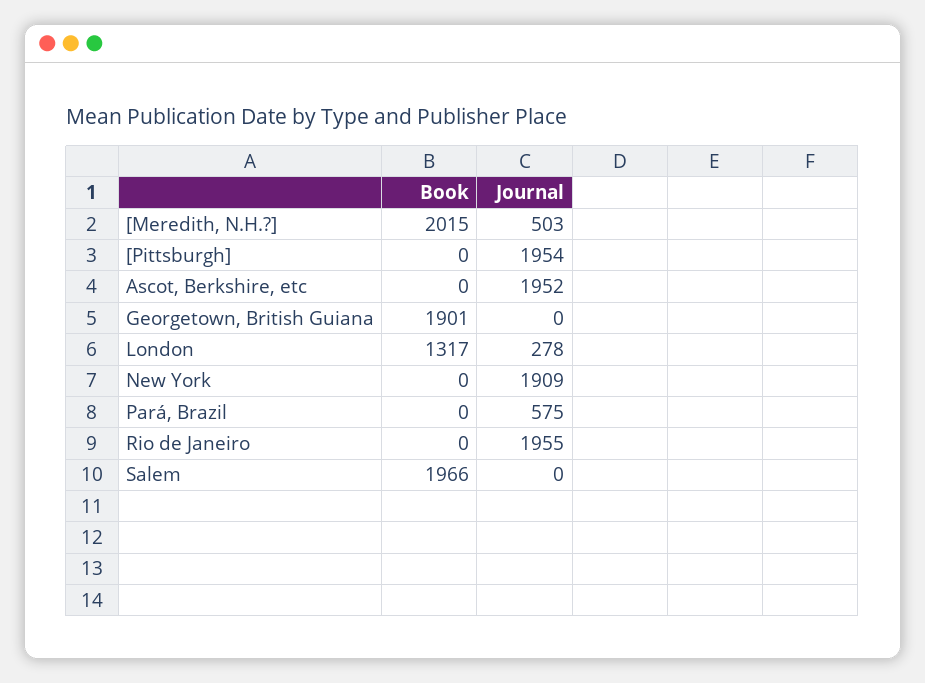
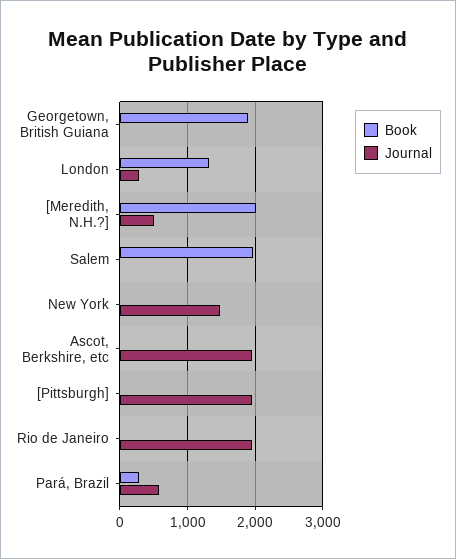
  {
    "Book": {
      "[Meredith, N.H.?]": 2015,
      "[Pittsburgh]": 0,
      "Ascot, Berkshire, etc": 0,
      "Georgetown, British Guiana": 1901,
      "London": 1317,
      "New York": 0,
-     "Pará, Brazil": 0,
+     "Pará, Brazil": 300,
      "Rio de Janeiro": 0,
      "Salem": 1966
    },
    "Journal": {
      "[Meredith, N.H.?]": 503,
      "[Pittsburgh]": 1954,
      "Ascot, Berkshire, etc": 1952,
      "Georgetown, British Guiana": 0,
      "London": 278,
-     "New York": 1909,
+     "New York": 1500,
      "Pará, Brazil": 575,
      "Rio de Janeiro": 1955,
      "Salem": 0
    }
  }

